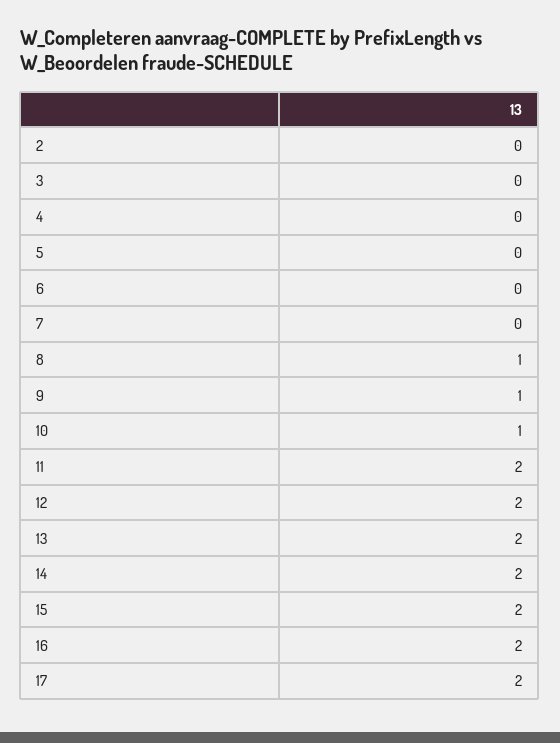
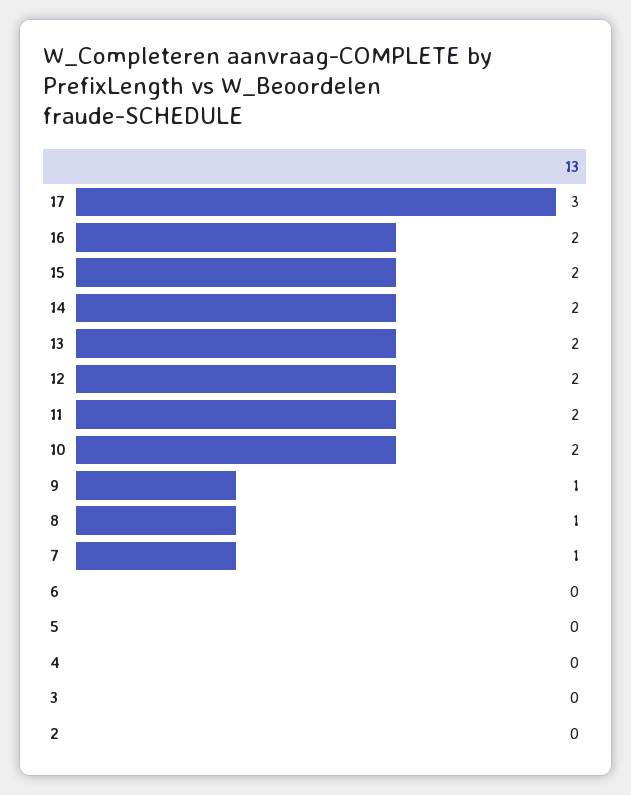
  {
    "2": 0,
    "3": 0,
    "4": 0,
    "5": 0,
    "6": 0,
-   "7": 0,
+   "7": 1,
    "8": 1,
    "9": 1,
-   "10": 1,
+   "10": 2,
    "11": 2,
    "12": 2,
    "13": 2,
    "14": 2,
    "15": 2,
    "16": 2,
-   "17": 2
+   "17": 3
  }

